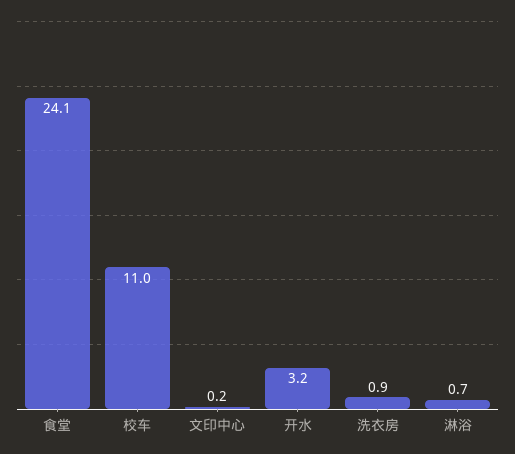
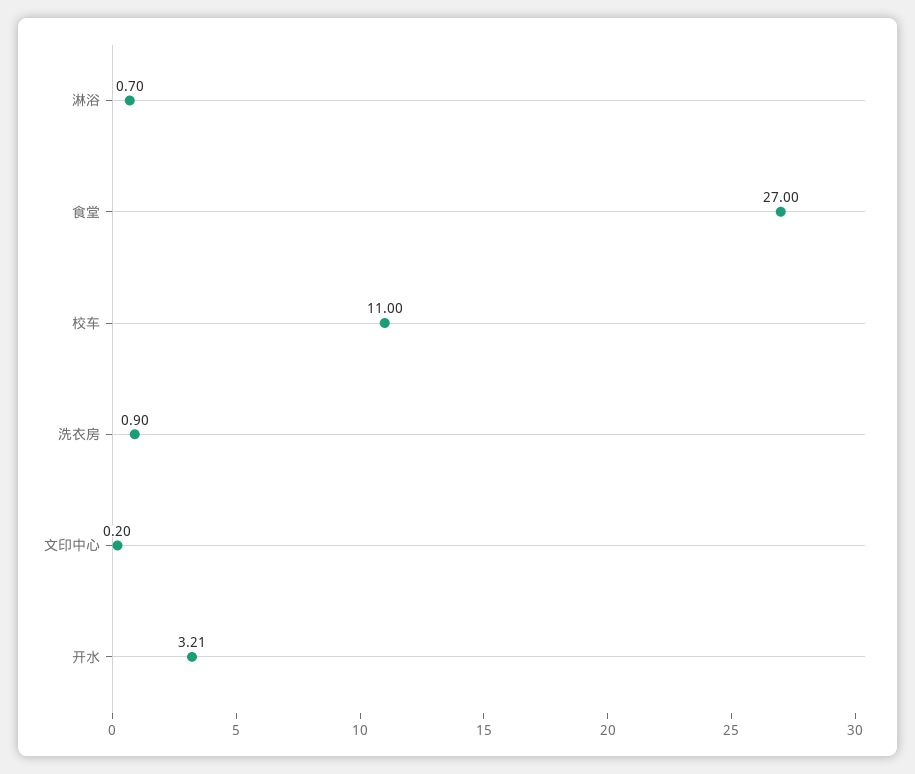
  {
-   "食堂": 24.1,
+   "食堂": 27,
    "校车": 11,
    "文印中心": 0.2,
    "开水": 3.21,
    "洗衣房": 0.9,
    "淋浴": 0.7
  }

